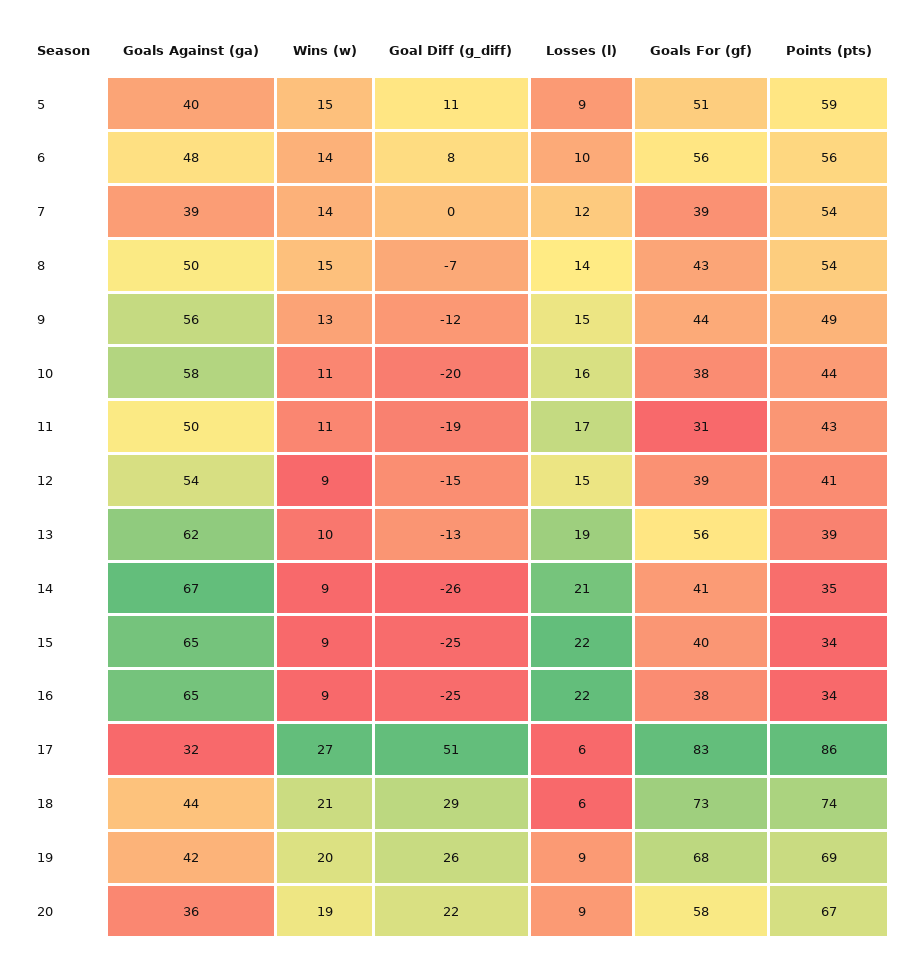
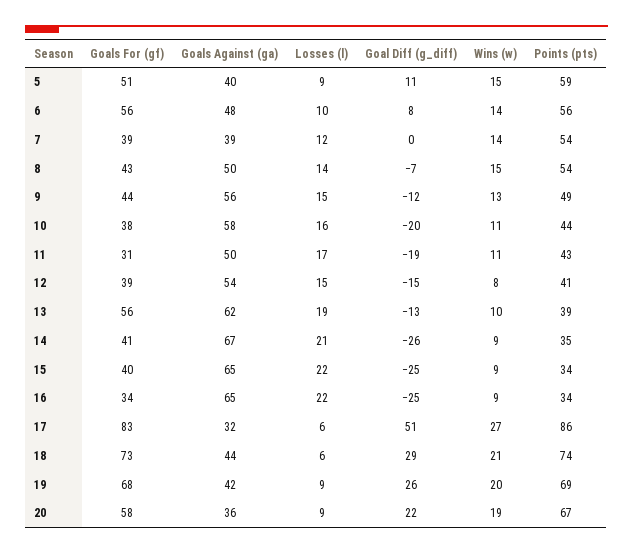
  {
    "Goals Against (ga)": {
      "5": 40,
      "6": 48,
      "7": 39,
      "8": 50,
      "9": 56,
      "10": 58,
      "11": 50,
      "12": 54,
      "13": 62,
      "14": 67,
      "15": 65,
      "16": 65,
      "17": 32,
      "18": 44,
      "19": 42,
      "20": 36
    },
    "Wins (w)": {
      "5": 15,
      "6": 14,
      "7": 14,
      "8": 15,
      "9": 13,
      "10": 11,
      "11": 11,
-     "12": 9,
+     "12": 8,
      "13": 10,
      "14": 9,
      "15": 9,
      "16": 9,
      "17": 27,
      "18": 21,
      "19": 20,
      "20": 19
    },
    "Goal Diff (g_diff)": {
      "5": 11,
      "6": 8,
      "7": 0,
      "8": -7,
      "9": -12,
      "10": -20,
      "11": -19,
      "12": -15,
      "13": -13,
      "14": -26,
      "15": -25,
      "16": -25,
      "17": 51,
      "18": 29,
      "19": 26,
      "20": 22
    },
    "Losses (l)": {
      "5": 9,
      "6": 10,
      "7": 12,
      "8": 14,
      "9": 15,
      "10": 16,
      "11": 17,
      "12": 15,
      "13": 19,
      "14": 21,
      "15": 22,
      "16": 22,
      "17": 6,
      "18": 6,
      "19": 9,
      "20": 9
    },
    "Goals For (gf)": {
      "5": 51,
      "6": 56,
      "7": 39,
      "8": 43,
      "9": 44,
      "10": 38,
      "11": 31,
      "12": 39,
      "13": 56,
      "14": 41,
      "15": 40,
-     "16": 38,
+     "16": 34,
      "17": 83,
      "18": 73,
      "19": 68,
      "20": 58
    },
    "Points (pts)": {
      "5": 59,
      "6": 56,
      "7": 54,
      "8": 54,
      "9": 49,
      "10": 44,
      "11": 43,
      "12": 41,
      "13": 39,
      "14": 35,
      "15": 34,
      "16": 34,
      "17": 86,
      "18": 74,
      "19": 69,
      "20": 67
    }
  }

